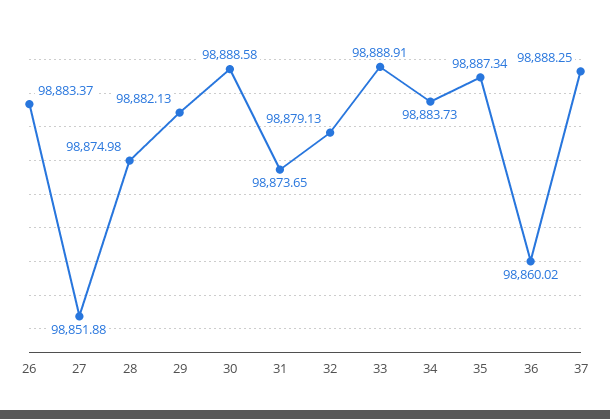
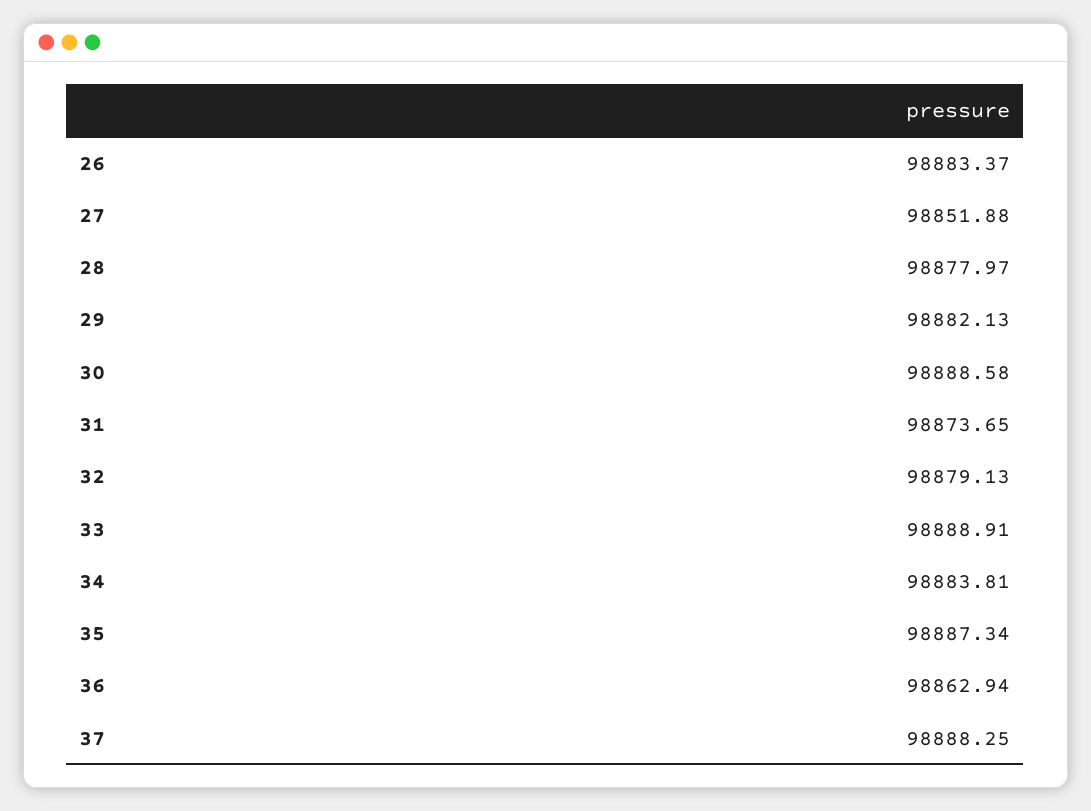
  {
    "26": 98883.37,
    "27": 98851.88,
-   "28": 98874.98,
+   "28": 98877.97,
    "29": 98882.13,
    "30": 98888.58,
    "31": 98873.65,
    "32": 98879.13,
    "33": 98888.91,
-   "34": 98883.73,
+   "34": 98883.81,
    "35": 98887.34,
-   "36": 98860.02,
+   "36": 98862.94,
    "37": 98888.25
  }

